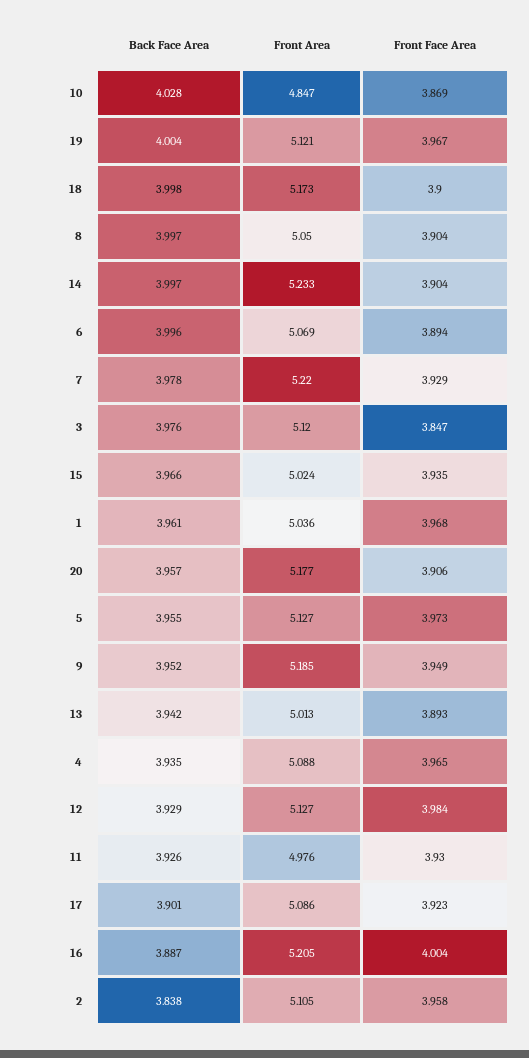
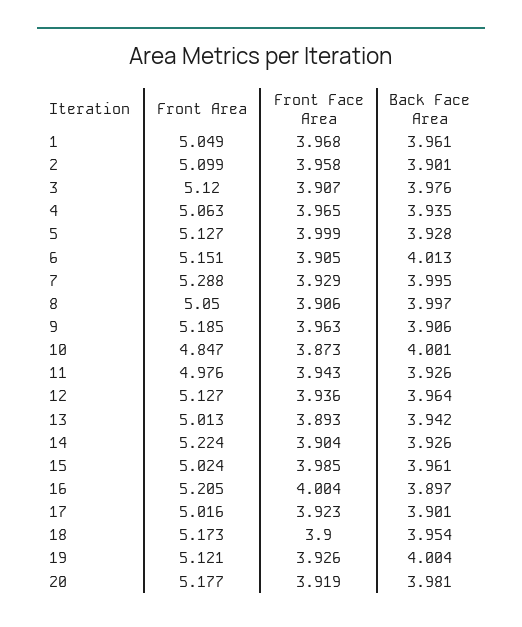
  {
    "Back Face Area": {
-     "10": 4.028,
+     "10": 4.001,
      "19": 4.004,
-     "18": 3.998,
+     "18": 3.954,
      "8": 3.997,
-     "14": 3.997,
+     "14": 3.926,
-     "6": 3.996,
+     "6": 4.013,
-     "7": 3.978,
+     "7": 3.995,
      "3": 3.976,
-     "15": 3.966,
+     "15": 3.961,
      "1": 3.961,
-     "20": 3.957,
+     "20": 3.981,
-     "5": 3.955,
+     "5": 3.928,
-     "9": 3.952,
+     "9": 3.906,
      "13": 3.942,
      "4": 3.935,
-     "12": 3.929,
+     "12": 3.964,
      "11": 3.926,
      "17": 3.901,
-     "16": 3.887,
+     "16": 3.897,
-     "2": 3.838
+     "2": 3.901
    },
    "Front Area": {
      "10": 4.847,
      "19": 5.121,
      "18": 5.173,
      "8": 5.05,
-     "14": 5.233,
+     "14": 5.224,
-     "6": 5.069,
+     "6": 5.151,
-     "7": 5.22,
+     "7": 5.288,
      "3": 5.12,
      "15": 5.024,
-     "1": 5.036,
+     "1": 5.049,
      "20": 5.177,
      "5": 5.127,
      "9": 5.185,
      "13": 5.013,
-     "4": 5.088,
+     "4": 5.063,
      "12": 5.127,
      "11": 4.976,
-     "17": 5.086,
+     "17": 5.016,
      "16": 5.205,
-     "2": 5.105
+     "2": 5.099
    },
    "Front Face Area": {
-     "10": 3.869,
+     "10": 3.873,
-     "19": 3.967,
+     "19": 3.926,
      "18": 3.9,
-     "8": 3.904,
+     "8": 3.906,
      "14": 3.904,
-     "6": 3.894,
+     "6": 3.905,
      "7": 3.929,
-     "3": 3.847,
+     "3": 3.907,
-     "15": 3.935,
+     "15": 3.985,
      "1": 3.968,
-     "20": 3.906,
+     "20": 3.919,
-     "5": 3.973,
+     "5": 3.999,
-     "9": 3.949,
+     "9": 3.963,
      "13": 3.893,
      "4": 3.965,
-     "12": 3.984,
+     "12": 3.936,
-     "11": 3.93,
+     "11": 3.943,
      "17": 3.923,
      "16": 4.004,
      "2": 3.958
    }
  }

